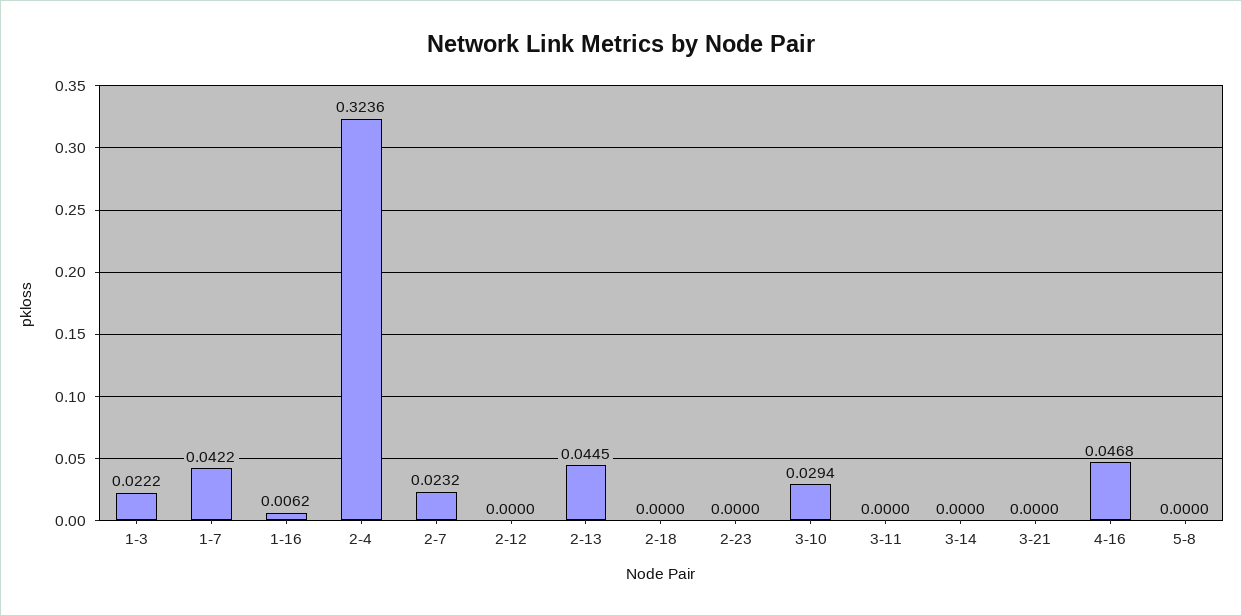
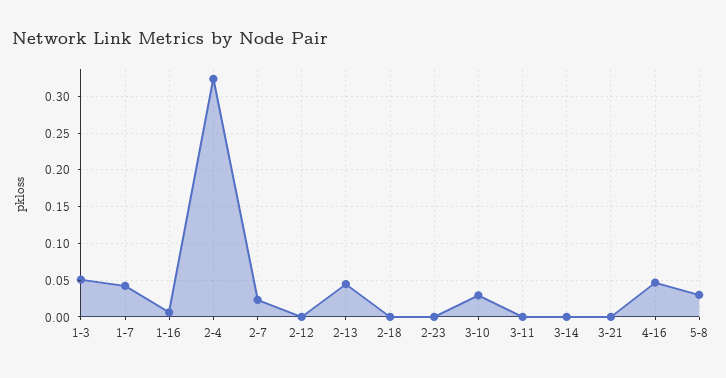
  {
-   "1-3": 0.0222,
+   "1-3": 0.05,
    "1-7": 0.0422,
    "1-16": 0.0062,
    "2-4": 0.3236,
    "2-7": 0.0232,
    "2-12": 0,
    "2-13": 0.0445,
    "2-18": 0,
    "2-23": 0,
    "3-10": 0.0294,
    "3-11": 0,
    "3-14": 0,
    "3-21": 0,
    "4-16": 0.0468,
-   "5-8": 0
+   "5-8": 0.03
  }

